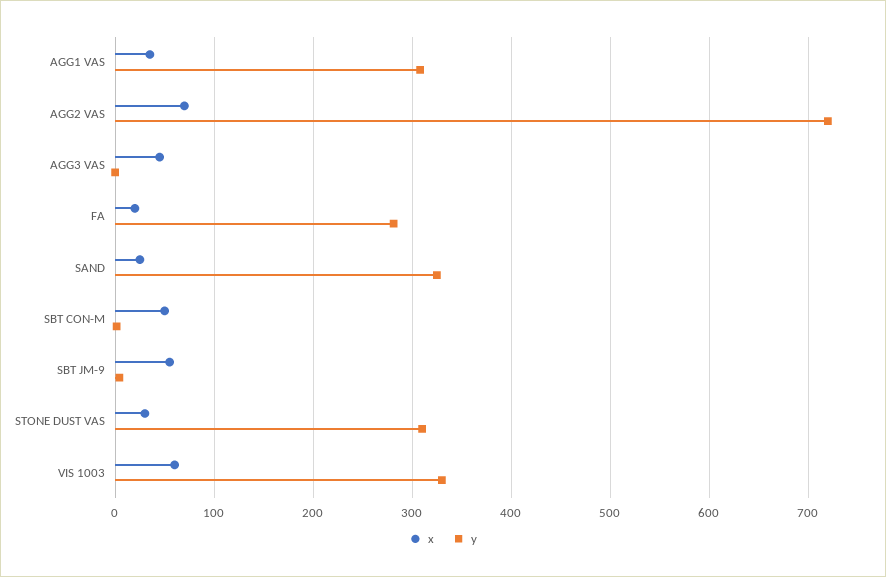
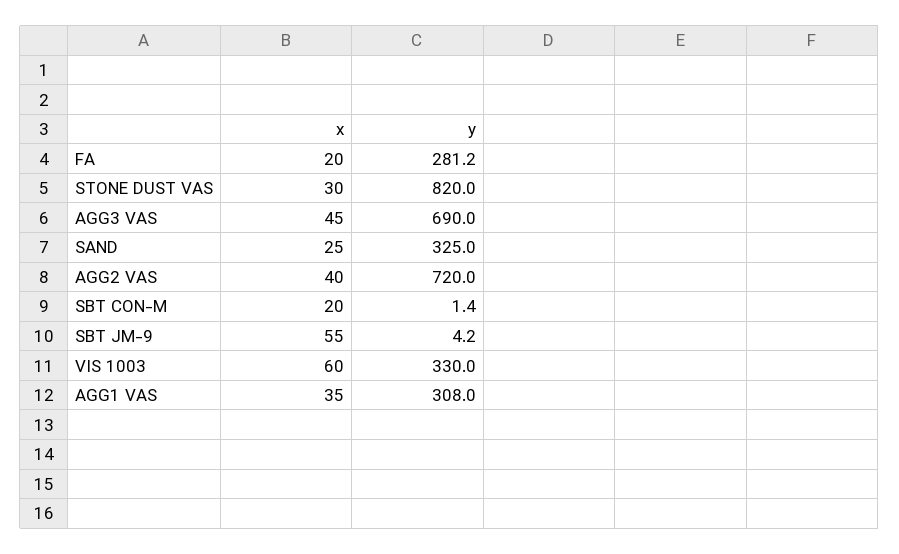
  {
    "x": {
      "AGG1 VAS": 35,
-     "AGG2 VAS": 70,
+     "AGG2 VAS": 40,
      "AGG3 VAS": 45,
      "FA": 20,
      "SAND": 25,
-     "SBT CON-M": 50,
+     "SBT CON-M": 20,
      "SBT JM-9": 55,
      "STONE DUST VAS": 30,
      "VIS 1003": 60
    },
    "y": {
      "AGG1 VAS": 308,
      "AGG2 VAS": 720,
-     "AGG3 VAS": 0,
+     "AGG3 VAS": 690,
      "FA": 281.2,
      "SAND": 325,
      "SBT CON-M": 1.4,
      "SBT JM-9": 4.2,
-     "STONE DUST VAS": 310,
+     "STONE DUST VAS": 820,
      "VIS 1003": 330
    }
  }

